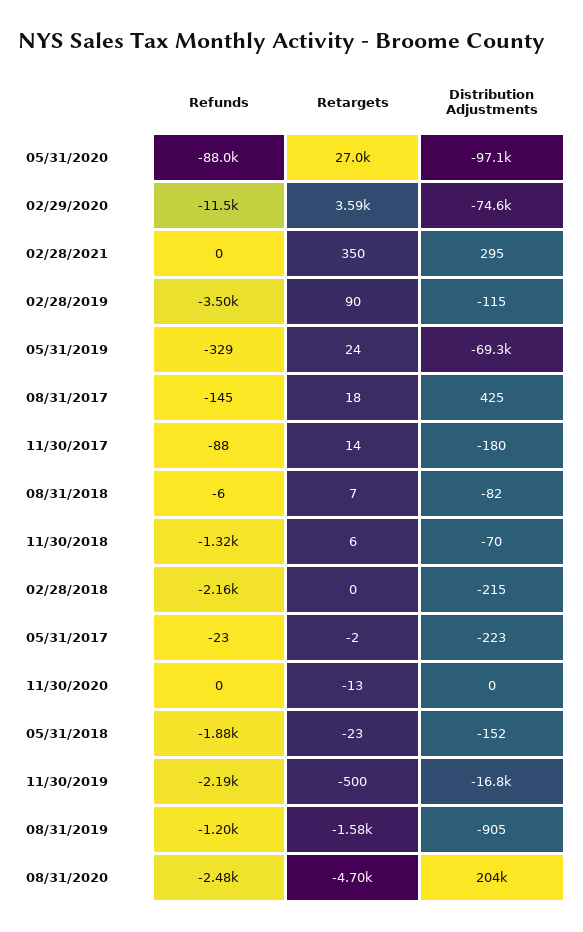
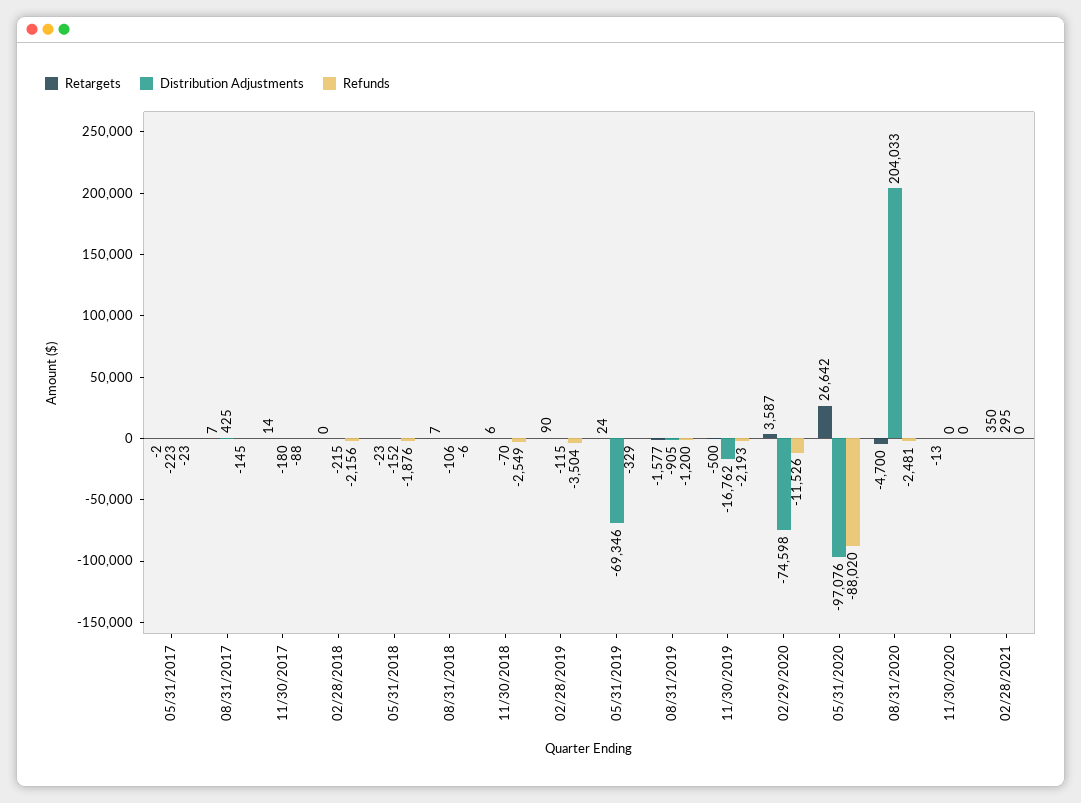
  {
    "Refunds": {
      "05/31/2020": -88020,
      "02/29/2020": -11526,
      "02/28/2021": 0,
      "02/28/2019": -3504,
      "05/31/2019": -329,
      "08/31/2017": -145,
      "11/30/2017": -88,
      "08/31/2018": -6,
-     "11/30/2018": -1320,
+     "11/30/2018": -2549,
      "02/28/2018": -2156,
      "05/31/2017": -23,
      "11/30/2020": 0,
      "05/31/2018": -1876,
      "11/30/2019": -2193,
      "08/31/2019": -1200,
      "08/31/2020": -2481
    },
    "Retargets": {
-     "05/31/2020": 27000,
+     "05/31/2020": 26642,
      "02/29/2020": 3587,
      "02/28/2021": 350,
      "02/28/2019": 90,
      "05/31/2019": 24,
-     "08/31/2017": 18,
+     "08/31/2017": 7,
      "11/30/2017": 14,
      "08/31/2018": 7,
      "11/30/2018": 6,
      "02/28/2018": 0,
      "05/31/2017": -2,
      "11/30/2020": -13,
      "05/31/2018": -23,
      "11/30/2019": -500,
      "08/31/2019": -1577,
      "08/31/2020": -4700
    },
    "Distribution Adjustments": {
      "05/31/2020": -97076,
      "02/29/2020": -74598,
      "02/28/2021": 295,
      "02/28/2019": -115,
      "05/31/2019": -69346,
      "08/31/2017": 425,
      "11/30/2017": -180,
-     "08/31/2018": -82,
+     "08/31/2018": -106,
      "11/30/2018": -70,
      "02/28/2018": -215,
      "05/31/2017": -223,
      "11/30/2020": 0,
      "05/31/2018": -152,
      "11/30/2019": -16762,
      "08/31/2019": -905,
      "08/31/2020": 204033
    }
  }

